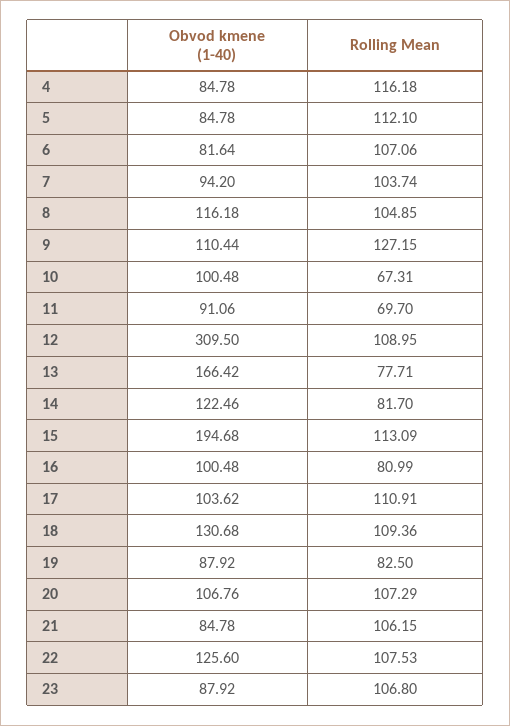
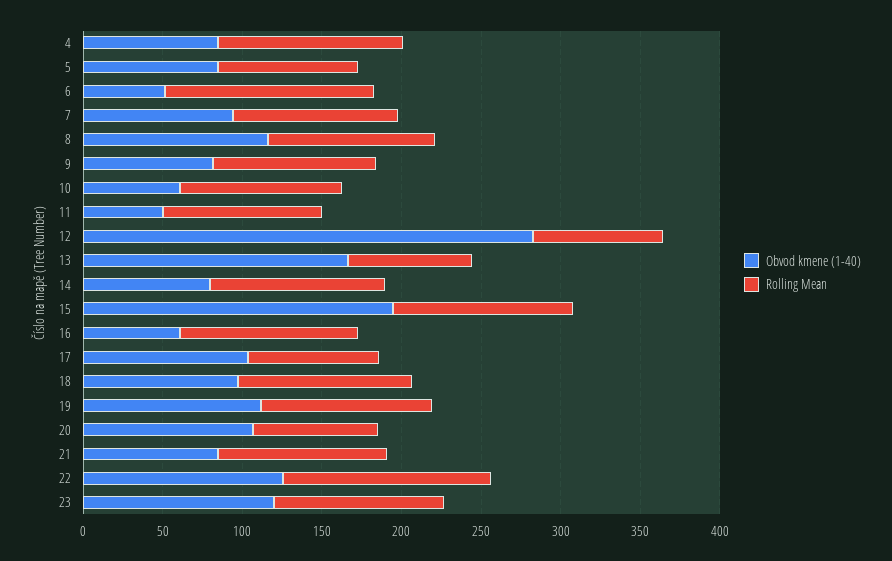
  {
    "Obvod kmene (1-40)": {
      "4": 84.78,
      "5": 84.78,
-     "6": 81.64,
+     "6": 50,
      "7": 94.2,
      "8": 116.18,
-     "9": 110.44,
+     "9": 80,
-     "10": 100.48,
+     "10": 60,
-     "11": 91.06,
+     "11": 50,
-     "12": 309.5,
+     "12": 280,
      "13": 166.42,
-     "14": 122.46,
+     "14": 80,
      "15": 194.68,
-     "16": 100.48,
+     "16": 60,
      "17": 103.62,
-     "18": 130.68,
+     "18": 100,
-     "19": 87.92,
+     "19": 110,
      "20": 106.76,
      "21": 84.78,
      "22": 125.6,
-     "23": 87.92
+     "23": 120
    },
    "Rolling Mean": {
      "4": 116.18,
-     "5": 112.1,
+     "5": 90,
-     "6": 107.06,
+     "6": 130,
      "7": 103.74,
      "8": 104.85,
-     "9": 127.15,
+     "9": 100,
-     "10": 67.31,
+     "10": 100,
-     "11": 69.7,
+     "11": 100,
-     "12": 108.95,
+     "12": 80,
      "13": 77.71,
-     "14": 81.7,
+     "14": 110,
      "15": 113.09,
-     "16": 80.99,
+     "16": 110,
-     "17": 110.91,
+     "17": 80,
      "18": 109.36,
-     "19": 82.5,
+     "19": 110,
-     "20": 107.29,
+     "20": 80,
      "21": 106.15,
-     "22": 107.53,
+     "22": 130,
      "23": 106.8
    }
  }

